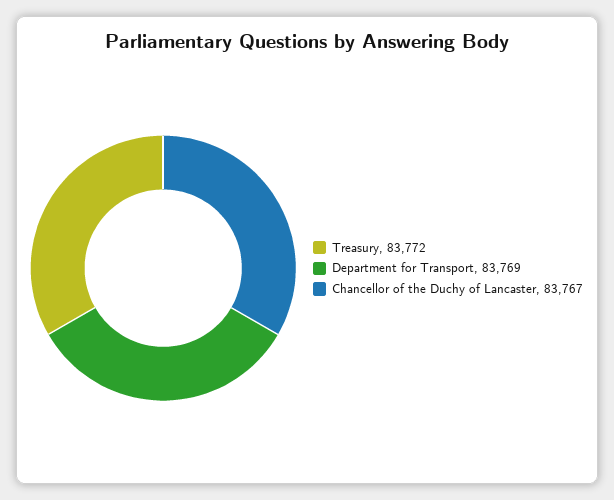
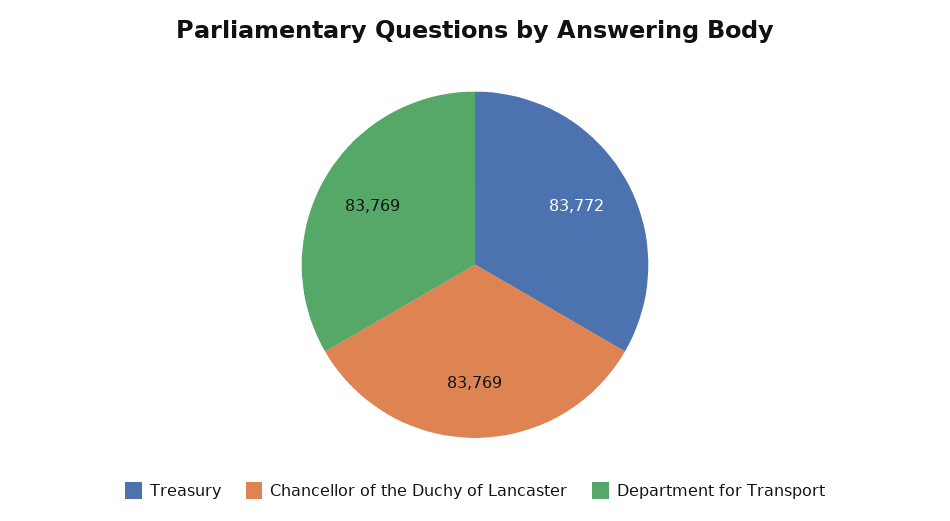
  {
    "Treasury": 83772,
    "Department for Transport": 83769,
-   "Chancellor of the Duchy of Lancaster": 83767
+   "Chancellor of the Duchy of Lancaster": 83769
  }

